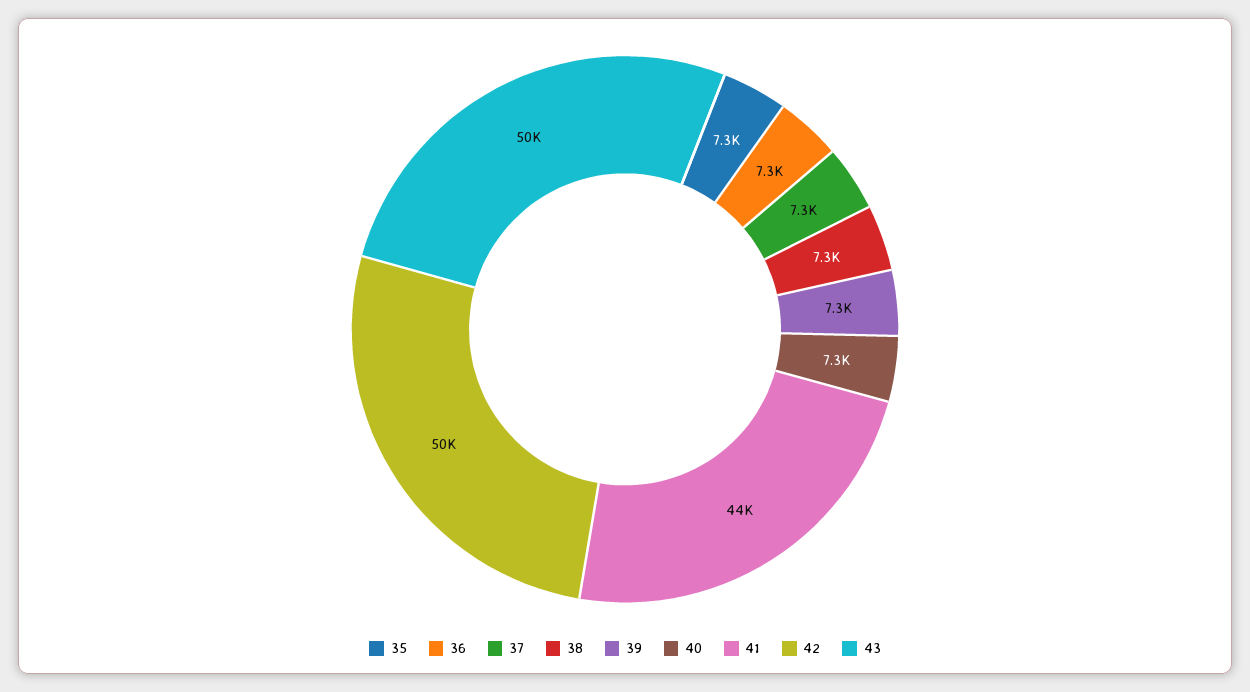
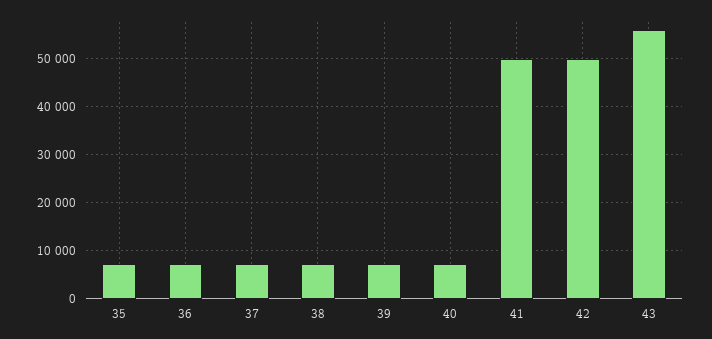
  {
    "35": 7300,
    "36": 7300,
    "37": 7300,
    "38": 7300,
    "39": 7300,
    "40": 7300,
-   "41": 44000,
+   "41": 50000,
    "42": 50000,
-   "43": 50000
+   "43": 56000
  }

